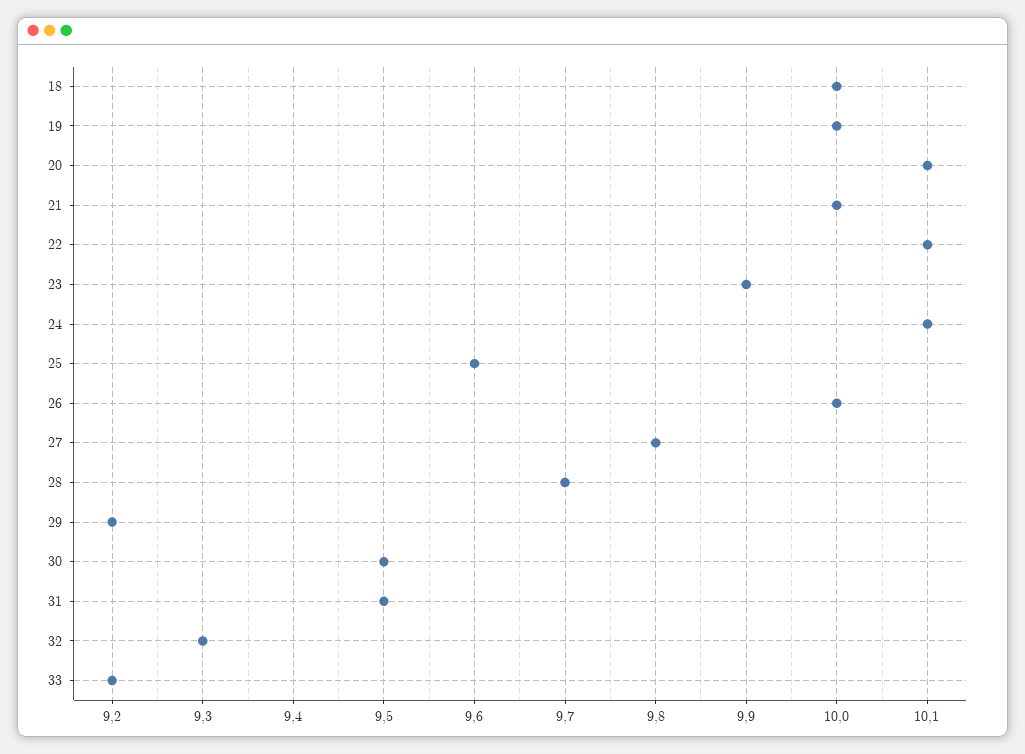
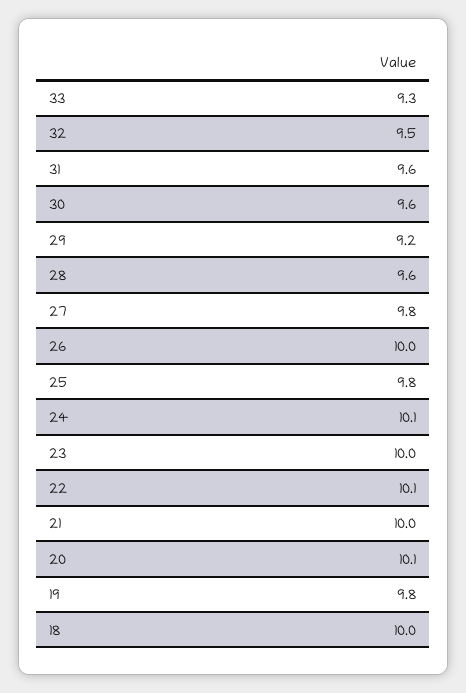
  {
    "18": 10,
-   "19": 10,
+   "19": 9.8,
    "20": 10.1,
    "21": 10,
    "22": 10.1,
-   "23": 9.9,
+   "23": 10,
    "24": 10.1,
-   "25": 9.6,
+   "25": 9.8,
    "26": 10,
    "27": 9.8,
-   "28": 9.7,
+   "28": 9.6,
    "29": 9.2,
-   "30": 9.5,
+   "30": 9.6,
-   "31": 9.5,
+   "31": 9.6,
-   "32": 9.3,
+   "32": 9.5,
-   "33": 9.2
+   "33": 9.3
  }

